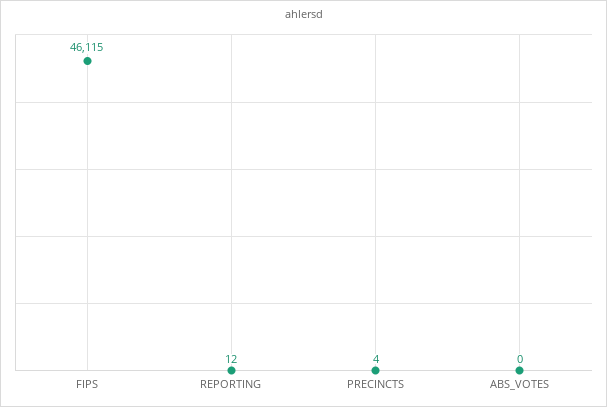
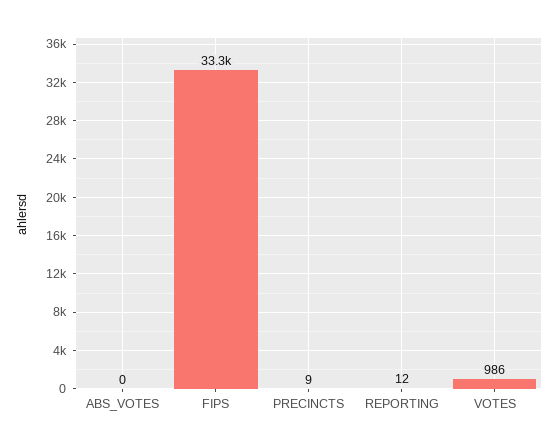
  {
-   "FIPS": 46115,
+   "FIPS": 33300,
    "REPORTING": 12,
-   "PRECINCTS": 4,
+   "PRECINCTS": 9,
-   "ABS_VOTES": 0
+   "ABS_VOTES": 0,
+   "VOTES": 986
  }

